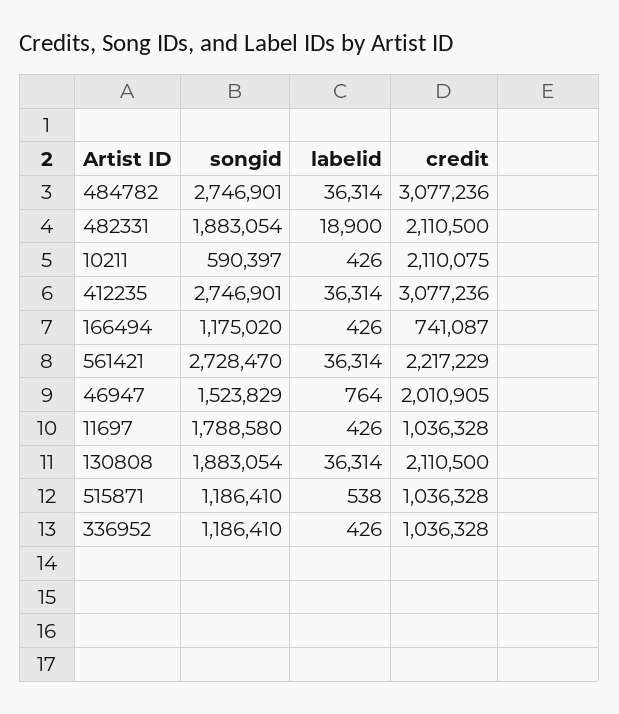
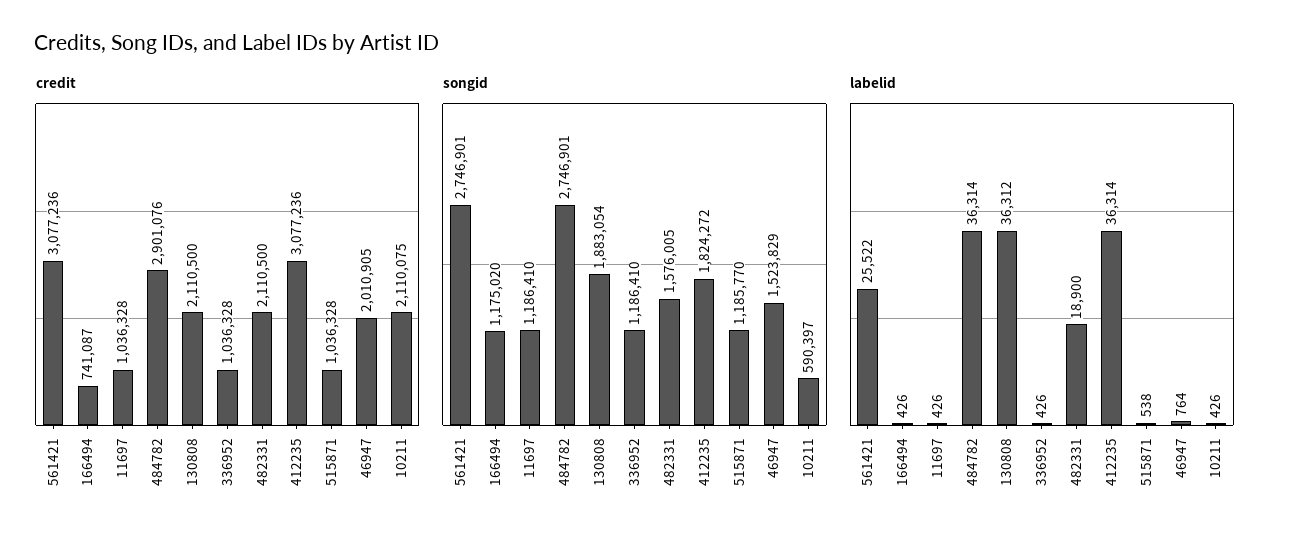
  {
    "songid": {
      "484782": 2746901,
-     "482331": 1883054,
+     "482331": 1576005,
      "10211": 590397,
-     "412235": 2746901,
+     "412235": 1824272,
      "166494": 1175020,
-     "561421": 2728470,
+     "561421": 2746901,
      "46947": 1523829,
-     "11697": 1788580,
+     "11697": 1186410,
      "130808": 1883054,
-     "515871": 1186410,
+     "515871": 1185770,
      "336952": 1186410
    },
    "labelid": {
      "484782": 36314,
      "482331": 18900,
      "10211": 426,
      "412235": 36314,
      "166494": 426,
-     "561421": 36314,
+     "561421": 25522,
      "46947": 764,
      "11697": 426,
-     "130808": 36314,
+     "130808": 36312,
      "515871": 538,
      "336952": 426
    },
    "credit": {
-     "484782": 3077236,
+     "484782": 2901076,
      "482331": 2110500,
      "10211": 2110075,
      "412235": 3077236,
      "166494": 741087,
-     "561421": 2217229,
+     "561421": 3077236,
      "46947": 2010905,
      "11697": 1036328,
      "130808": 2110500,
      "515871": 1036328,
      "336952": 1036328
    }
  }

